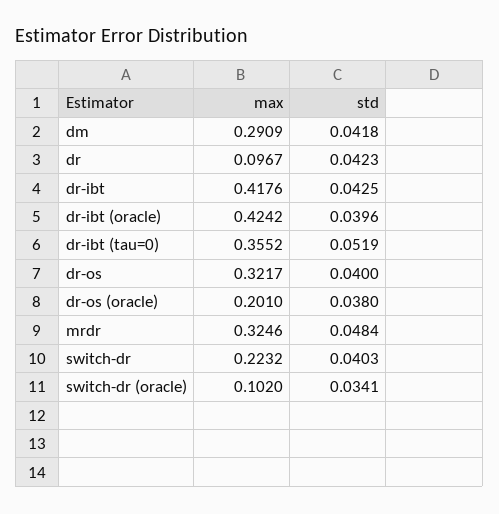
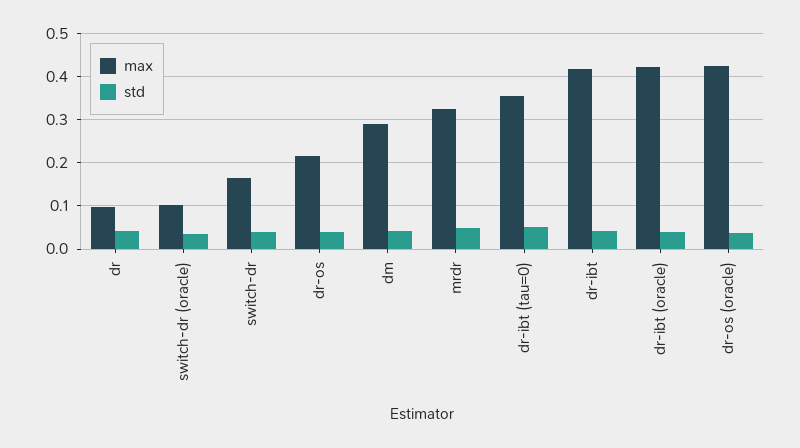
  {
    "max": {
      "dm": 0.2909,
      "dr": 0.0967,
      "dr-ibt": 0.4176,
      "dr-ibt (oracle)": 0.4242,
      "dr-ibt (tau=0)": 0.3552,
-     "dr-os": 0.3217,
+     "dr-os": 0.22,
-     "dr-os (oracle)": 0.201,
+     "dr-os (oracle)": 0.42,
      "mrdr": 0.3246,
-     "switch-dr": 0.2232,
+     "switch-dr": 0.16,
      "switch-dr (oracle)": 0.102
    },
    "std": {
      "dm": 0.0418,
      "dr": 0.0423,
      "dr-ibt": 0.0425,
      "dr-ibt (oracle)": 0.0396,
      "dr-ibt (tau=0)": 0.0519,
      "dr-os": 0.04,
      "dr-os (oracle)": 0.038,
      "mrdr": 0.0484,
      "switch-dr": 0.0403,
      "switch-dr (oracle)": 0.0341
    }
  }

